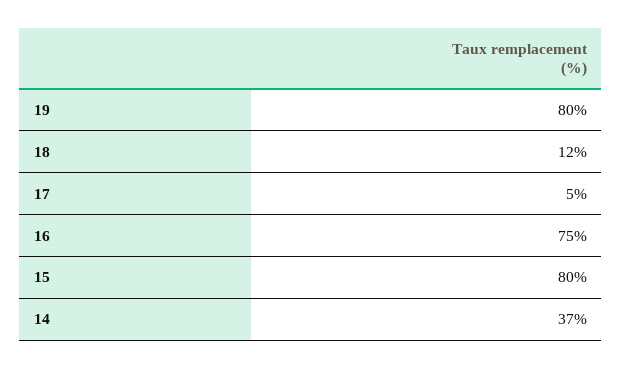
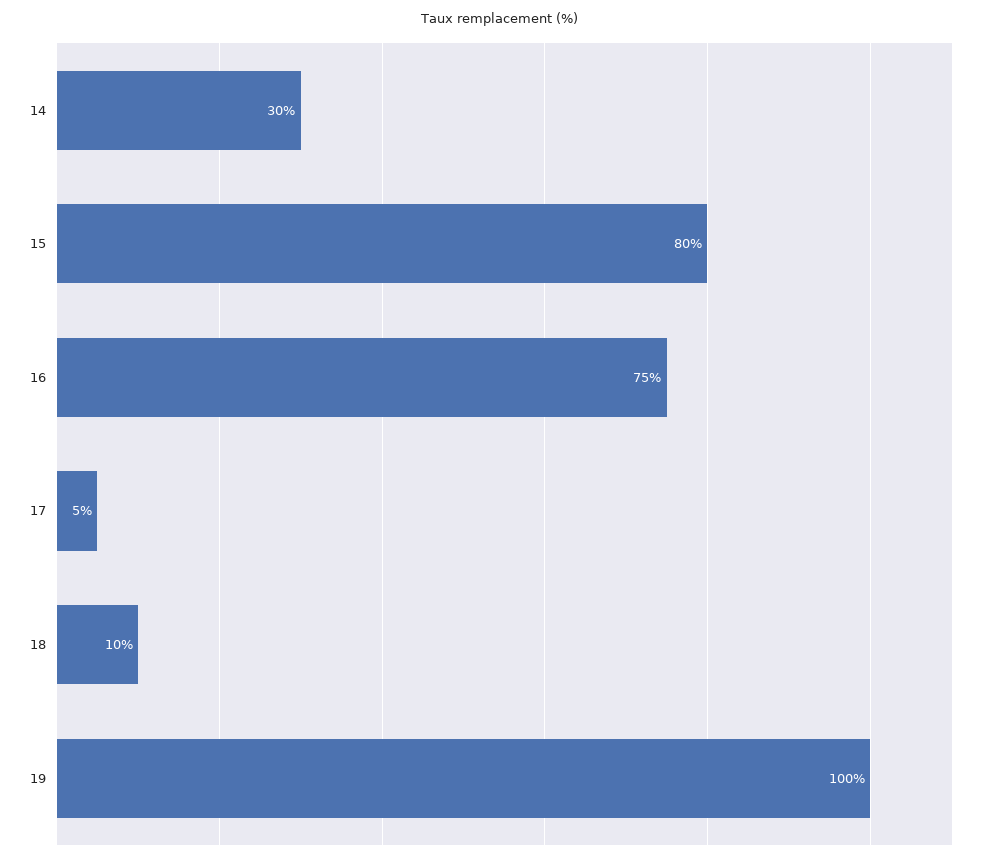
  {
-   "19": 80,
+   "19": 100,
-   "18": 12,
+   "18": 10,
    "17": 5,
    "16": 75,
    "15": 80,
-   "14": 37
+   "14": 30
  }

